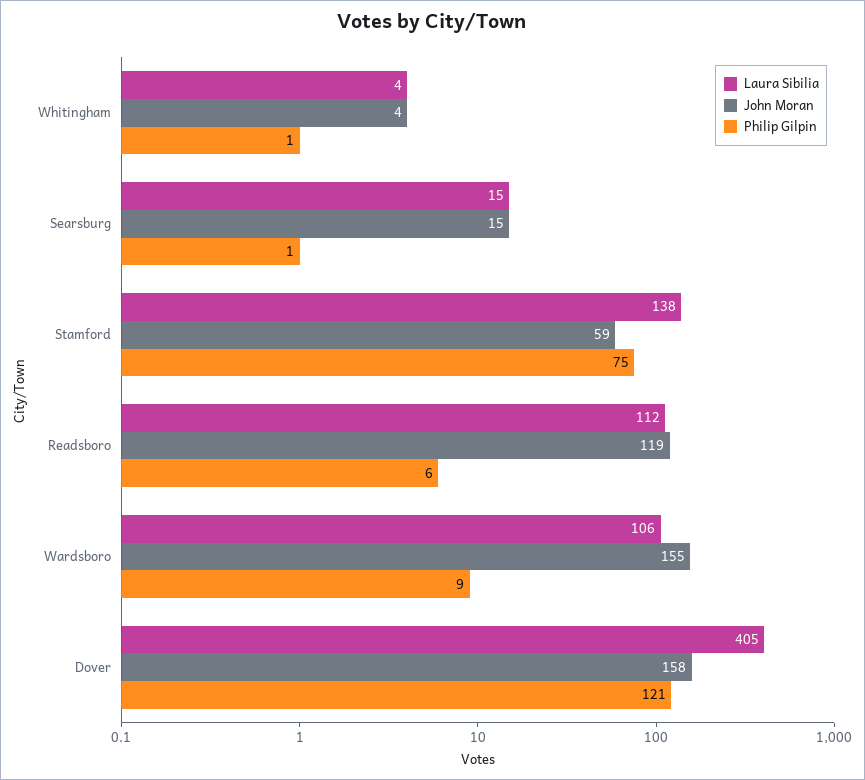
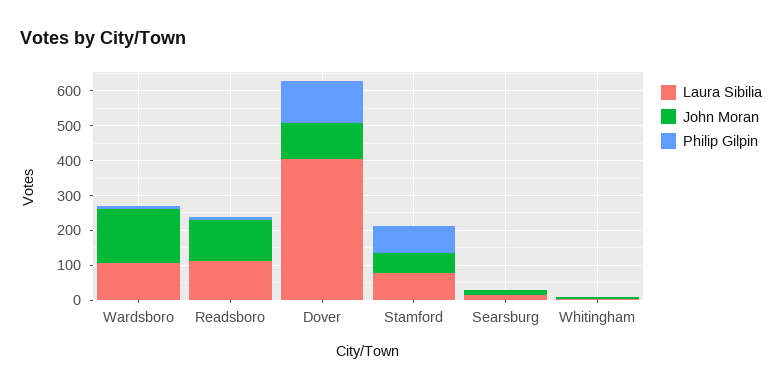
  {
    "Laura Sibilia": {
      "Whitingham": 4,
      "Searsburg": 15,
-     "Stamford": 138,
+     "Stamford": 75,
      "Readsboro": 112,
      "Wardsboro": 106,
      "Dover": 405
    },
    "John Moran": {
      "Whitingham": 4,
      "Searsburg": 15,
      "Stamford": 59,
      "Readsboro": 119,
      "Wardsboro": 155,
-     "Dover": 158
+     "Dover": 100
    },
    "Philip Gilpin": {
      "Whitingham": 1,
      "Searsburg": 1,
      "Stamford": 75,
      "Readsboro": 6,
      "Wardsboro": 9,
      "Dover": 121
    }
  }

